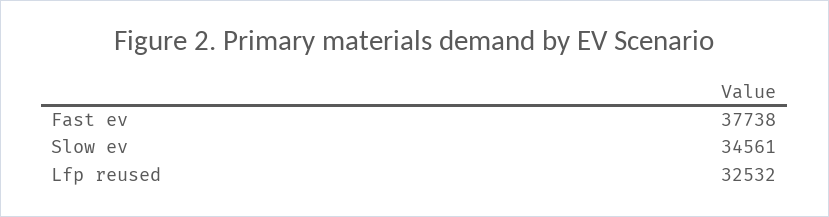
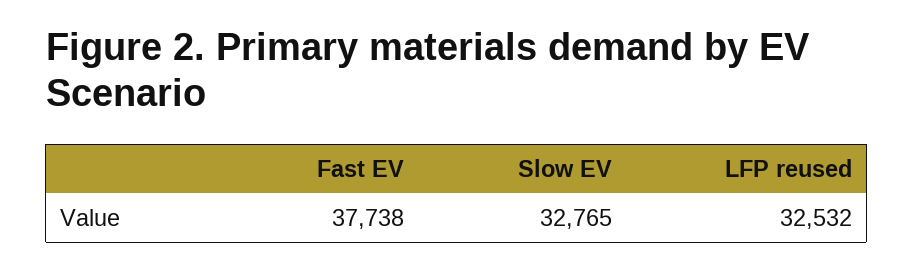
  {
    "Fast ev": 37738,
-   "Slow ev": 34561,
+   "Slow ev": 32765,
    "Lfp reused": 32532
  }

